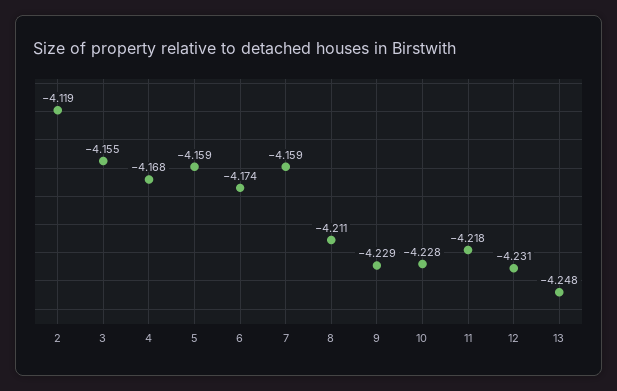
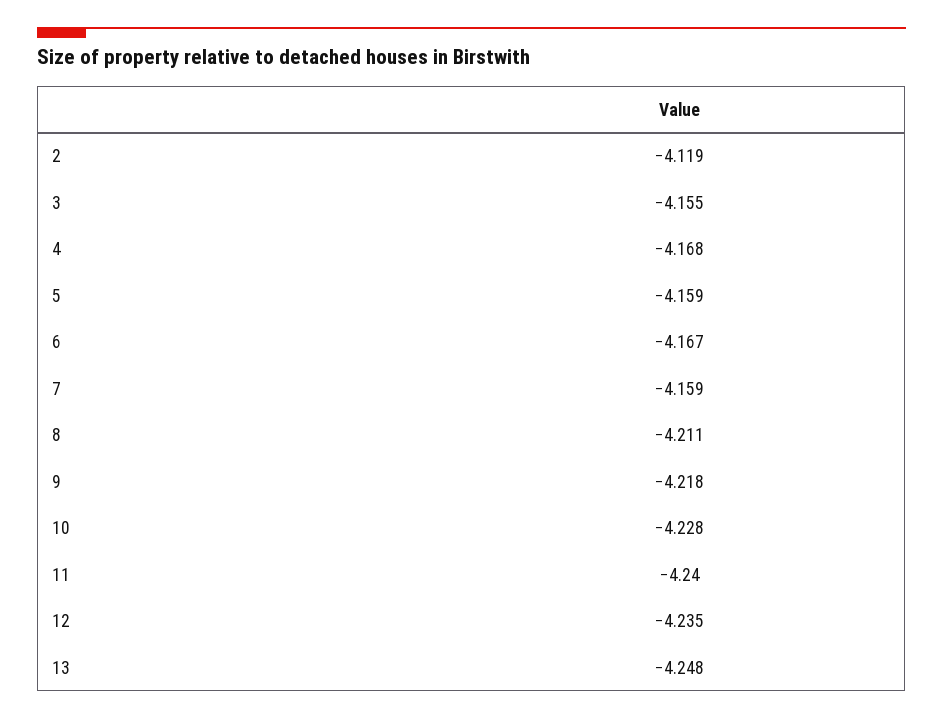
  {
    "2": -4.119,
    "3": -4.155,
    "4": -4.168,
    "5": -4.159,
-   "6": -4.174,
+   "6": -4.167,
    "7": -4.159,
    "8": -4.211,
-   "9": -4.229,
+   "9": -4.218,
    "10": -4.228,
-   "11": -4.218,
+   "11": -4.24,
-   "12": -4.231,
+   "12": -4.235,
    "13": -4.248
  }

